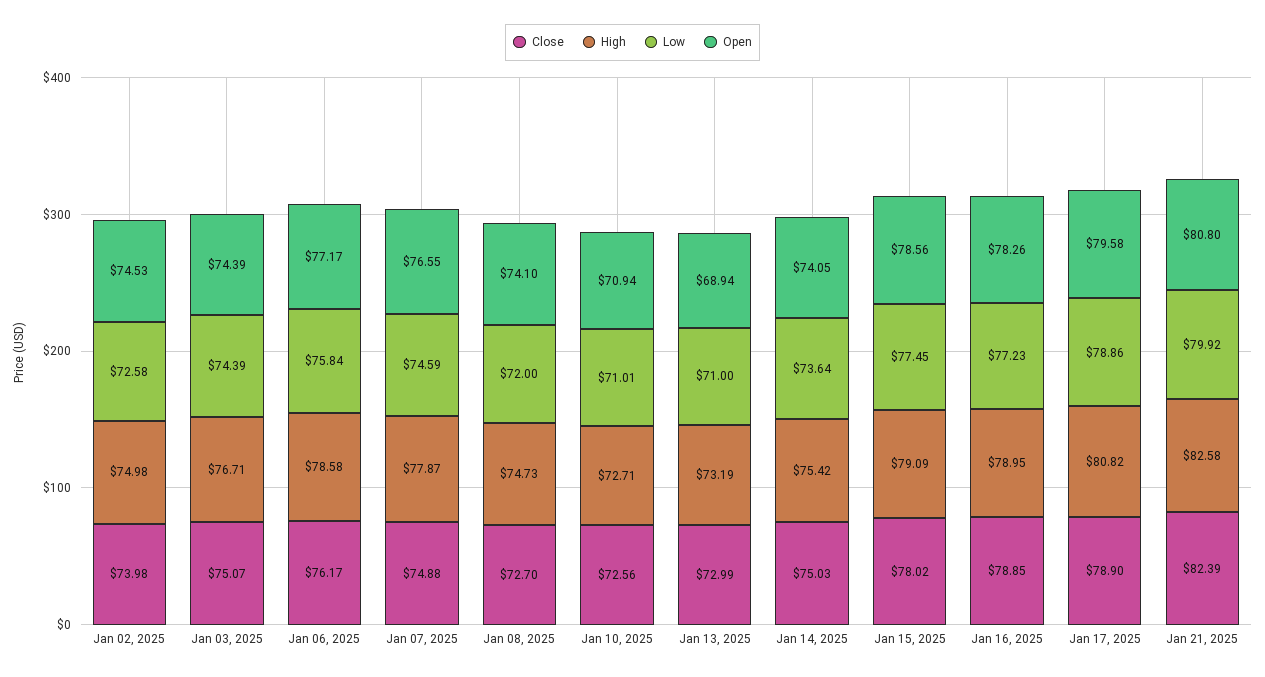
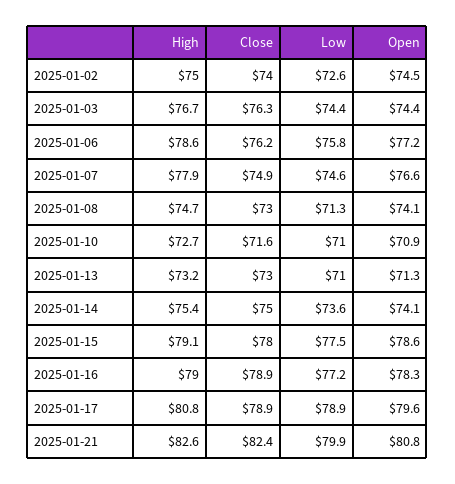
  {
    "Close": {
      "Jan 02, 2025": 73.98,
-     "Jan 03, 2025": 75.07,
+     "Jan 03, 2025": 76.3,
      "Jan 06, 2025": 76.17,
      "Jan 07, 2025": 74.88,
-     "Jan 08, 2025": 72.7,
+     "Jan 08, 2025": 73,
-     "Jan 10, 2025": 72.56,
+     "Jan 10, 2025": 71.6,
      "Jan 13, 2025": 72.99,
      "Jan 14, 2025": 75.03,
      "Jan 15, 2025": 78.02,
      "Jan 16, 2025": 78.85,
      "Jan 17, 2025": 78.9,
      "Jan 21, 2025": 82.39
    },
    "High": {
      "Jan 02, 2025": 74.98,
      "Jan 03, 2025": 76.71,
      "Jan 06, 2025": 78.58,
      "Jan 07, 2025": 77.87,
      "Jan 08, 2025": 74.73,
      "Jan 10, 2025": 72.71,
      "Jan 13, 2025": 73.19,
      "Jan 14, 2025": 75.42,
      "Jan 15, 2025": 79.09,
      "Jan 16, 2025": 78.95,
      "Jan 17, 2025": 80.82,
      "Jan 21, 2025": 82.58
    },
    "Low": {
      "Jan 02, 2025": 72.58,
      "Jan 03, 2025": 74.39,
      "Jan 06, 2025": 75.84,
      "Jan 07, 2025": 74.59,
-     "Jan 08, 2025": 72,
+     "Jan 08, 2025": 71.3,
      "Jan 10, 2025": 71.01,
      "Jan 13, 2025": 71,
      "Jan 14, 2025": 73.64,
      "Jan 15, 2025": 77.45,
      "Jan 16, 2025": 77.23,
      "Jan 17, 2025": 78.86,
      "Jan 21, 2025": 79.92
    },
    "Open": {
      "Jan 02, 2025": 74.53,
      "Jan 03, 2025": 74.39,
      "Jan 06, 2025": 77.17,
      "Jan 07, 2025": 76.55,
      "Jan 08, 2025": 74.1,
      "Jan 10, 2025": 70.94,
-     "Jan 13, 2025": 68.94,
+     "Jan 13, 2025": 71.3,
      "Jan 14, 2025": 74.05,
      "Jan 15, 2025": 78.56,
      "Jan 16, 2025": 78.26,
      "Jan 17, 2025": 79.58,
      "Jan 21, 2025": 80.8
    }
  }

